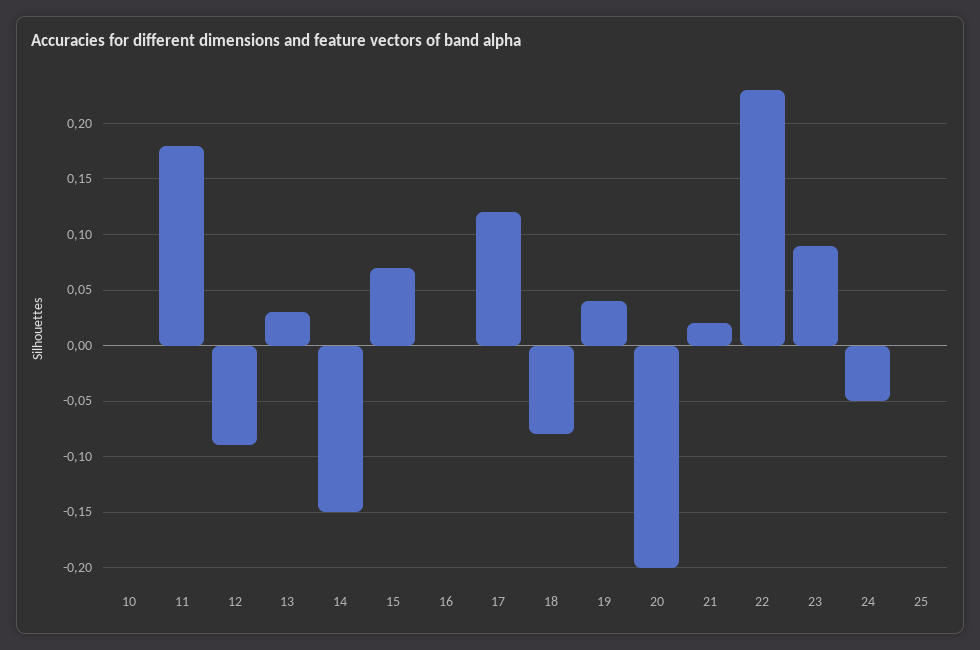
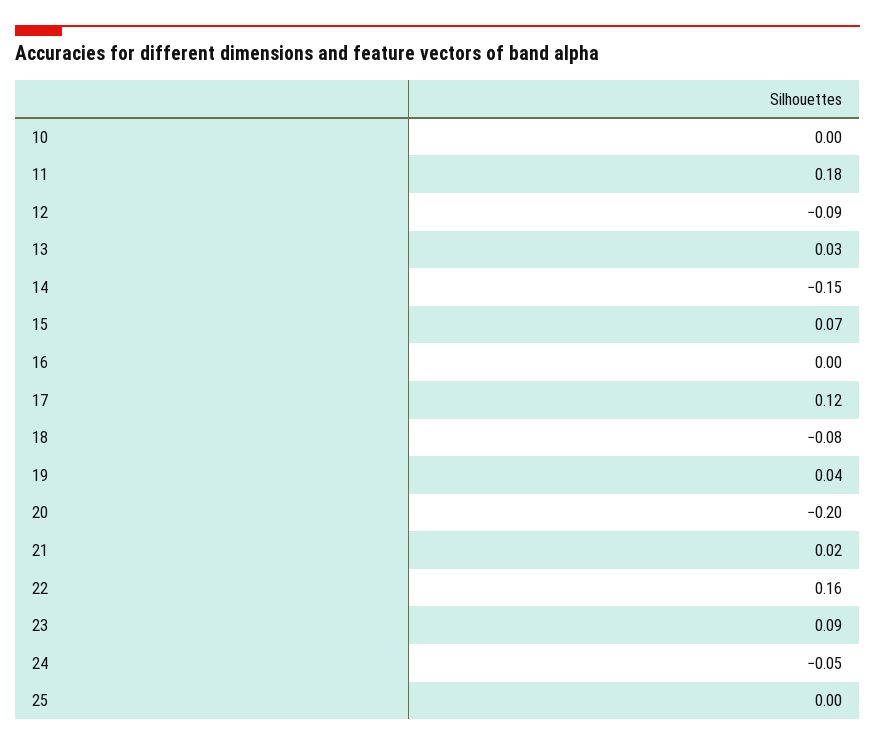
  {
    "10": 0,
    "11": 0.18,
    "12": -0.09,
    "13": 0.03,
    "14": -0.15,
    "15": 0.07,
    "16": 0,
    "17": 0.12,
    "18": -0.08,
    "19": 0.04,
    "20": -0.2,
    "21": 0.02,
-   "22": 0.23,
+   "22": 0.16,
    "23": 0.09,
    "24": -0.05,
    "25": 0
  }

